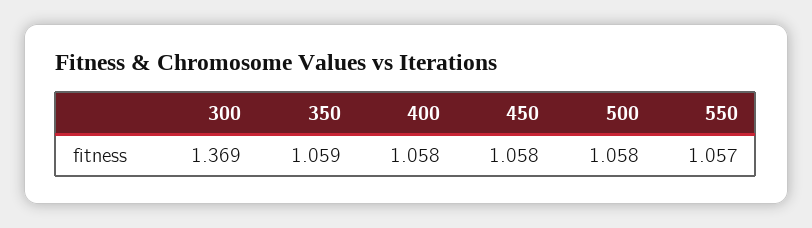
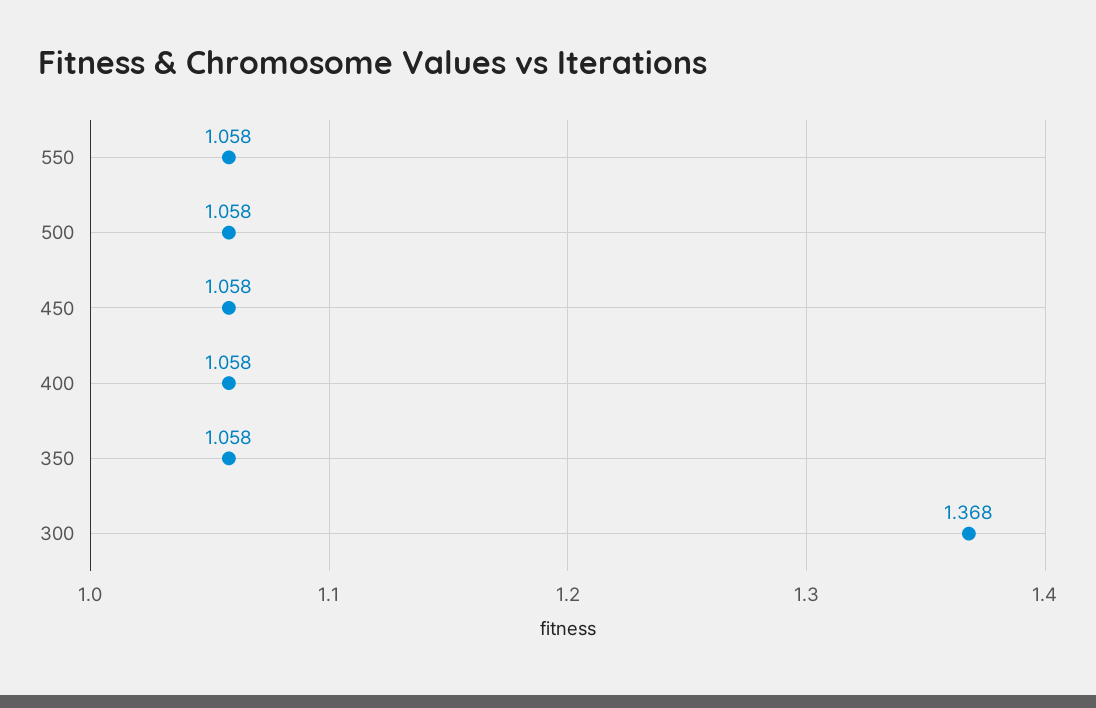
  {
-   "300": 1.369,
+   "300": 1.368,
-   "350": 1.059,
+   "350": 1.058,
    "400": 1.058,
    "450": 1.058,
    "500": 1.058,
-   "550": 1.057
+   "550": 1.058
  }

